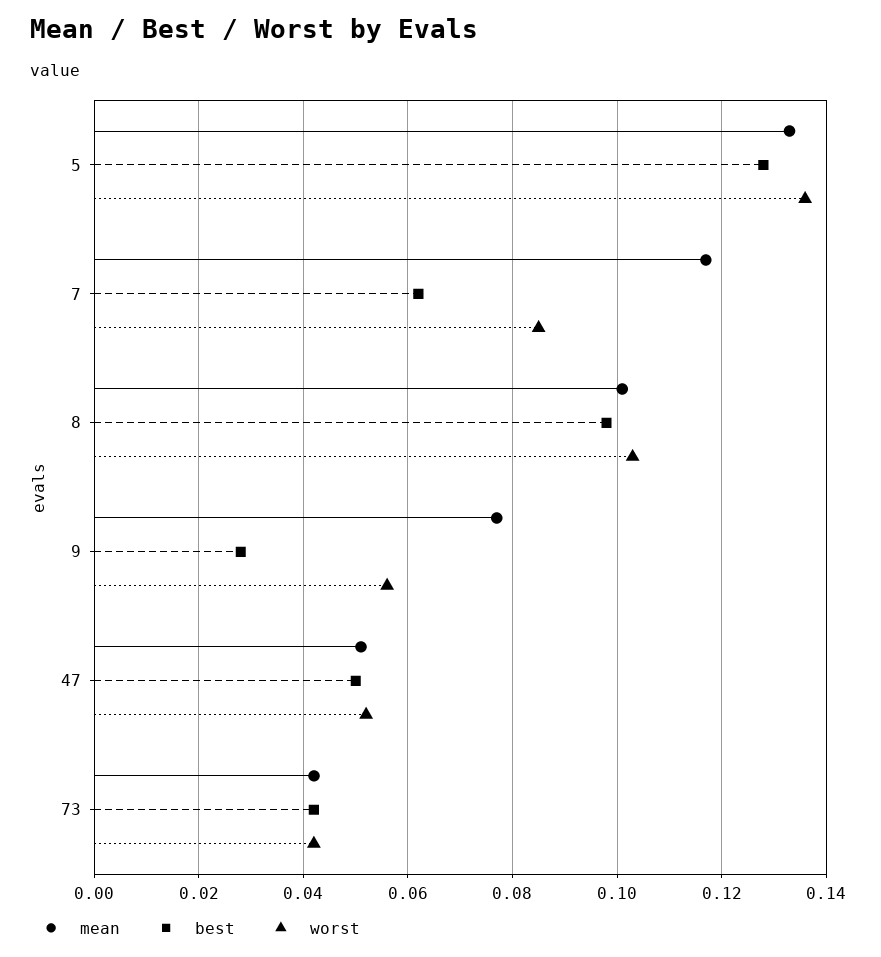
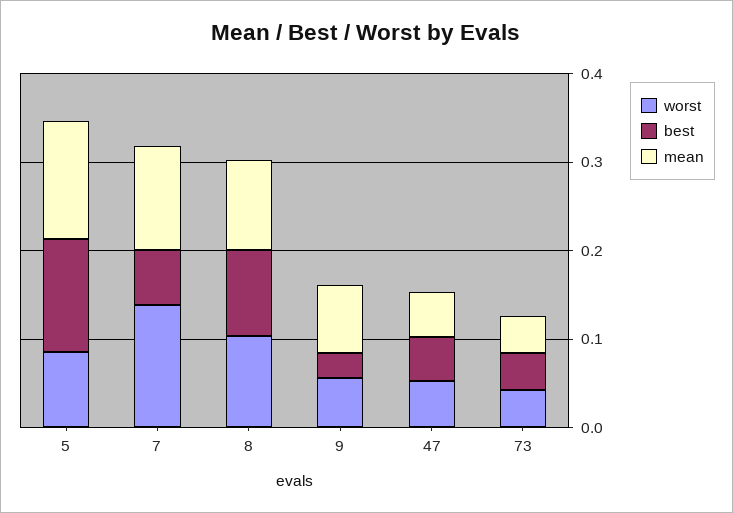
  {
    "mean": {
      "5": 0.135,
      "7": 0.115,
      "8": 0.1,
      "9": 0.075,
      "47": 0.05,
      "73": 0.04
    },
    "best": {
      "5": 0.13,
      "7": 0.06,
      "8": 0.1,
      "9": 0.03,
      "47": 0.05,
      "73": 0.04
    },
    "worst": {
-     "5": 0.135,
+     "5": 0.08,
-     "7": 0.085,
+     "7": 0.14,
      "8": 0.105,
      "9": 0.055,
      "47": 0.05,
      "73": 0.04
    }
  }

